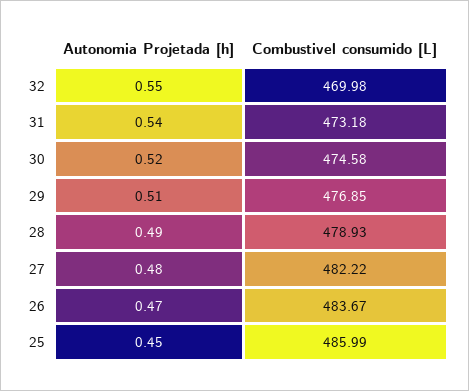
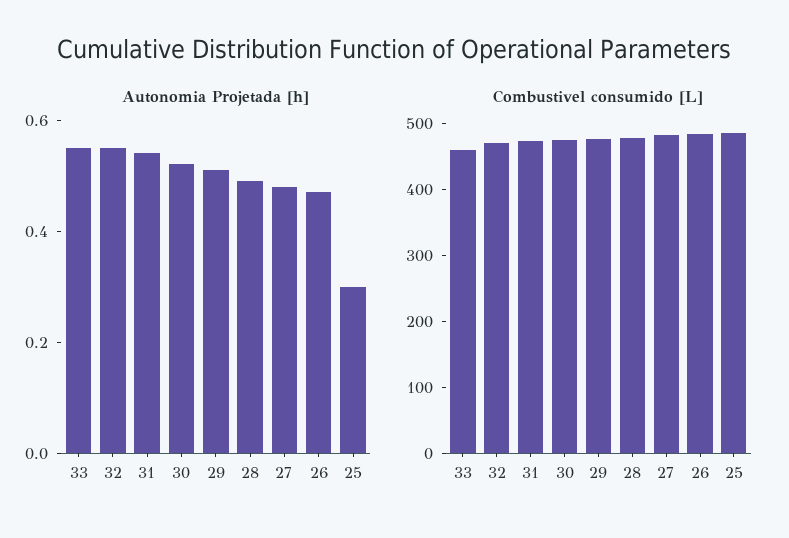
  {
    "Autonomia Projetada [h]": {
      "32": 0.55,
      "31": 0.54,
      "30": 0.52,
      "29": 0.51,
      "28": 0.49,
      "27": 0.48,
      "26": 0.47,
-     "25": 0.45
+     "25": 0.3,
+     "33": 0.55
    },
    "Combustivel consumido [L]": {
      "32": 469.98,
      "31": 473.18,
      "30": 474.58,
      "29": 476.85,
      "28": 478.93,
      "27": 482.22,
      "26": 483.67,
-     "25": 485.99
+     "25": 485.99,
+     "33": 460
    }
  }

